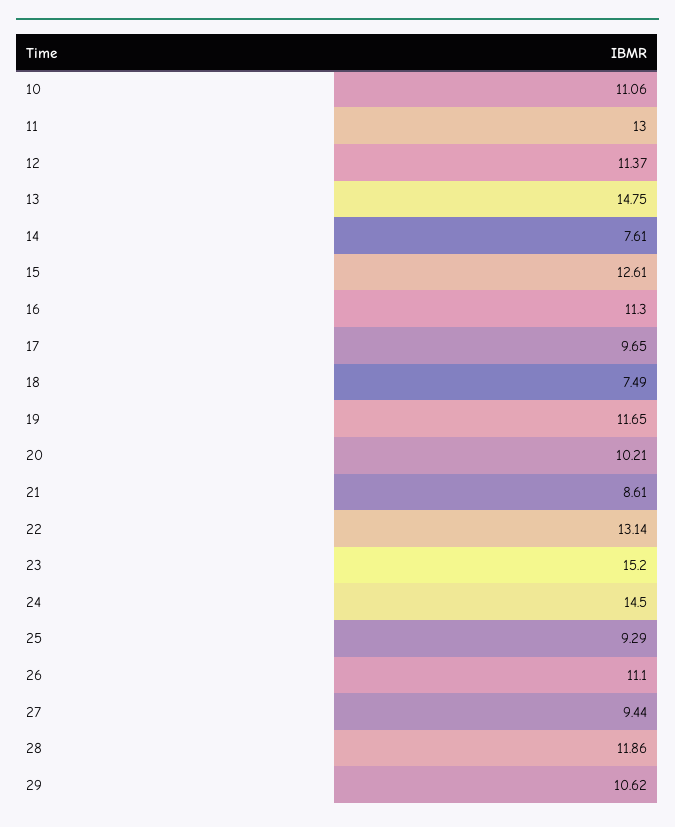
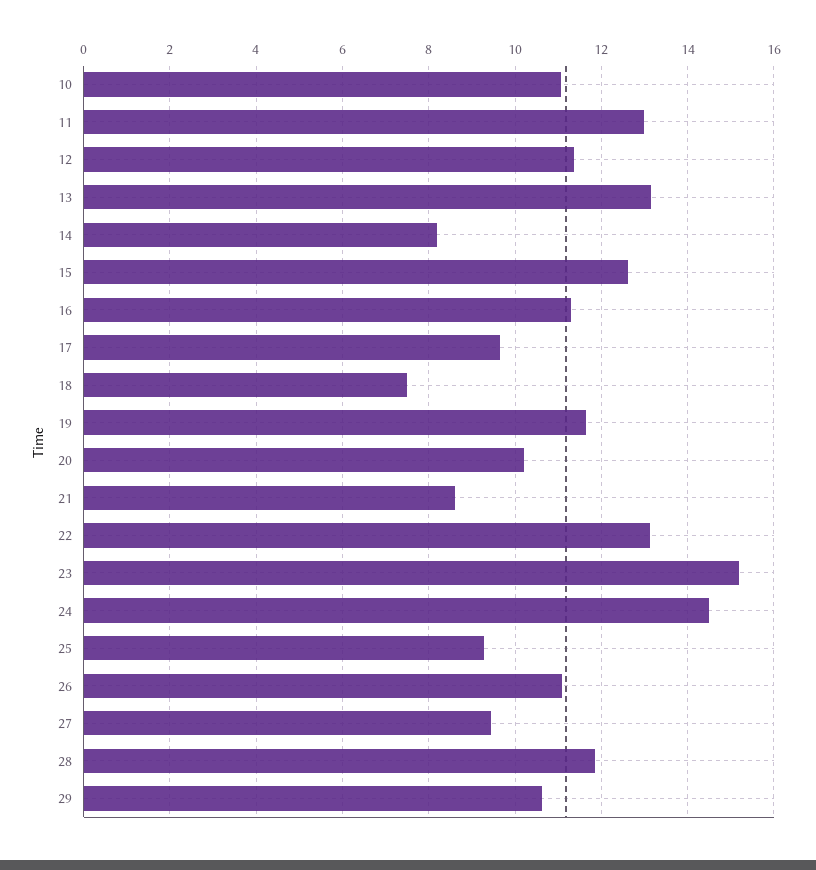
  {
    "10": 11.06,
    "11": 13,
    "12": 11.37,
-   "13": 14.75,
+   "13": 13.2,
-   "14": 7.61,
+   "14": 8.2,
    "15": 12.61,
    "16": 11.3,
    "17": 9.65,
    "18": 7.49,
    "19": 11.65,
    "20": 10.21,
    "21": 8.61,
    "22": 13.14,
    "23": 15.2,
    "24": 14.5,
    "25": 9.29,
    "26": 11.1,
    "27": 9.44,
    "28": 11.86,
    "29": 10.62
  }

